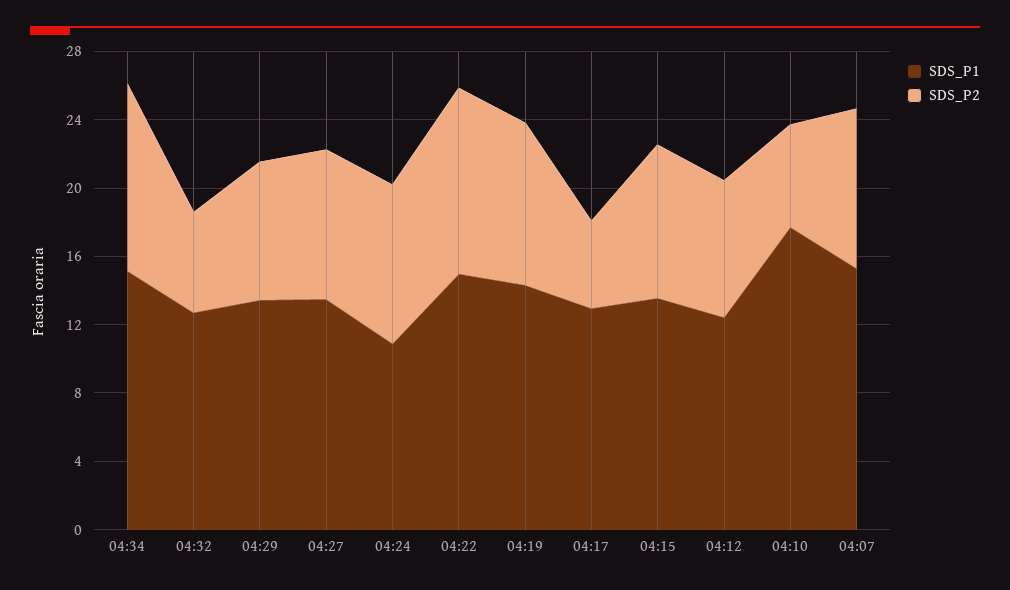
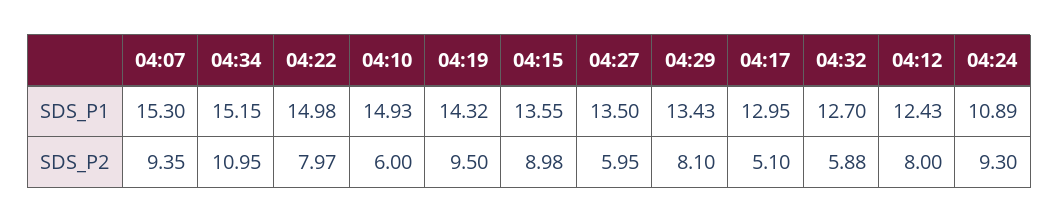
  {
    "SDS_P1": {
      "04:34": 15.15,
      "04:32": 12.7,
      "04:29": 13.43,
      "04:27": 13.5,
      "04:24": 10.89,
      "04:22": 14.98,
      "04:19": 14.32,
      "04:17": 12.95,
      "04:15": 13.55,
      "04:12": 12.43,
-     "04:10": 18,
+     "04:10": 14.93,
      "04:07": 15.3
    },
    "SDS_P2": {
      "04:34": 10.95,
      "04:32": 5.88,
      "04:29": 8.1,
-     "04:27": 9,
+     "04:27": 5.95,
      "04:24": 9.3,
-     "04:22": 11,
+     "04:22": 7.97,
      "04:19": 9.5,
      "04:17": 5.1,
      "04:15": 8.98,
      "04:12": 8,
      "04:10": 6,
      "04:07": 9.35
    }
  }

